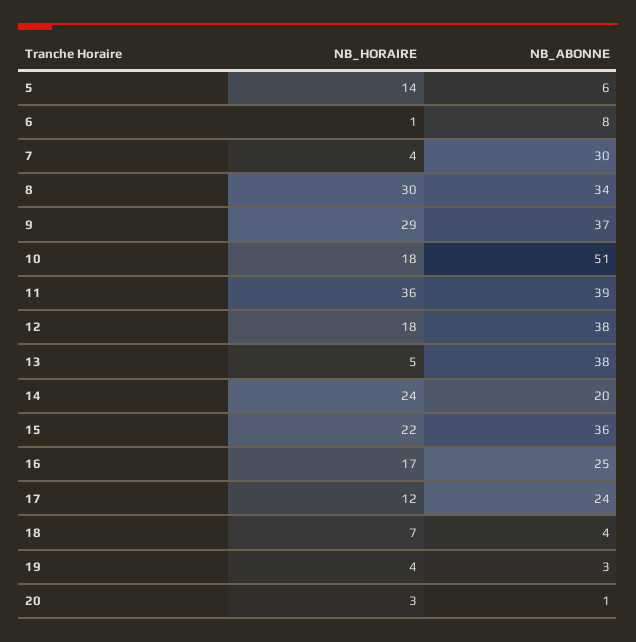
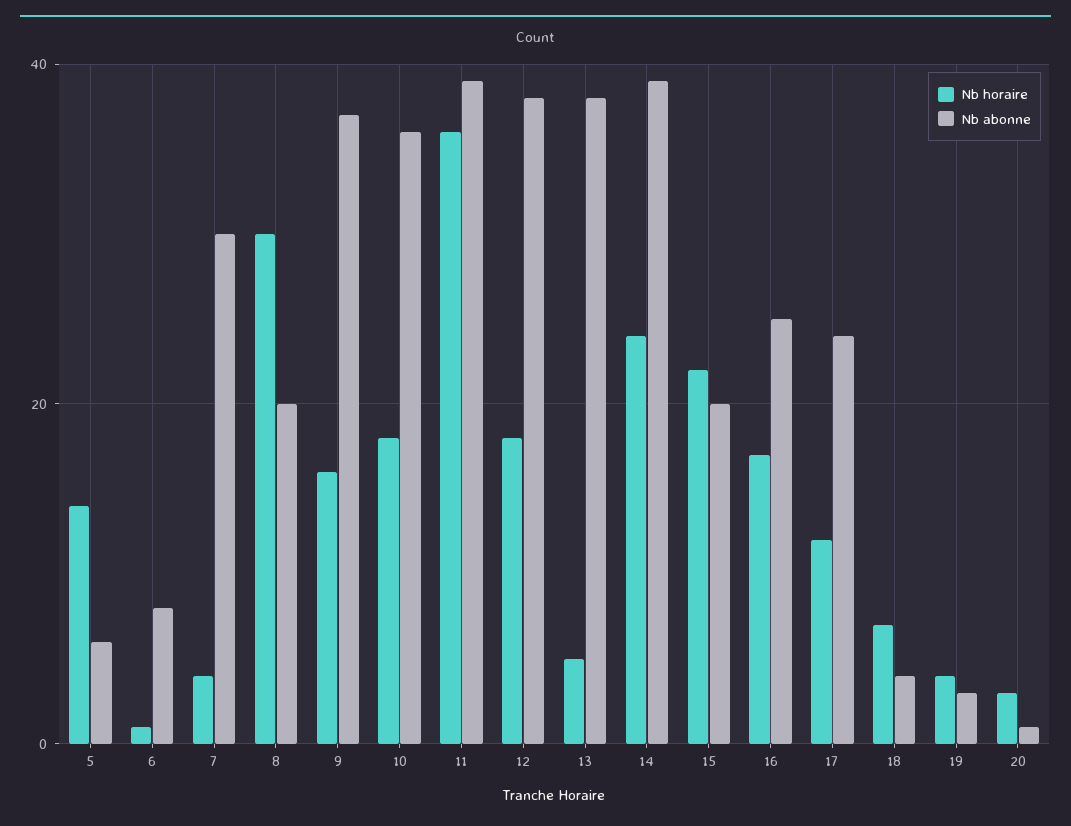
  {
    "NB_HORAIRE": {
      "5": 14,
      "6": 1,
      "7": 4,
      "8": 30,
-     "9": 29,
+     "9": 15,
      "10": 18,
      "11": 36,
      "12": 18,
      "13": 5,
      "14": 24,
      "15": 22,
      "16": 17,
      "17": 12,
      "18": 7,
      "19": 4,
      "20": 3
    },
    "NB_ABONNE": {
      "5": 6,
      "6": 8,
      "7": 30,
-     "8": 34,
+     "8": 20,
      "9": 37,
-     "10": 51,
+     "10": 35,
      "11": 39,
      "12": 38,
      "13": 38,
-     "14": 20,
+     "14": 40,
-     "15": 36,
+     "15": 20,
      "16": 25,
      "17": 24,
      "18": 4,
      "19": 3,
      "20": 1
    }
  }

